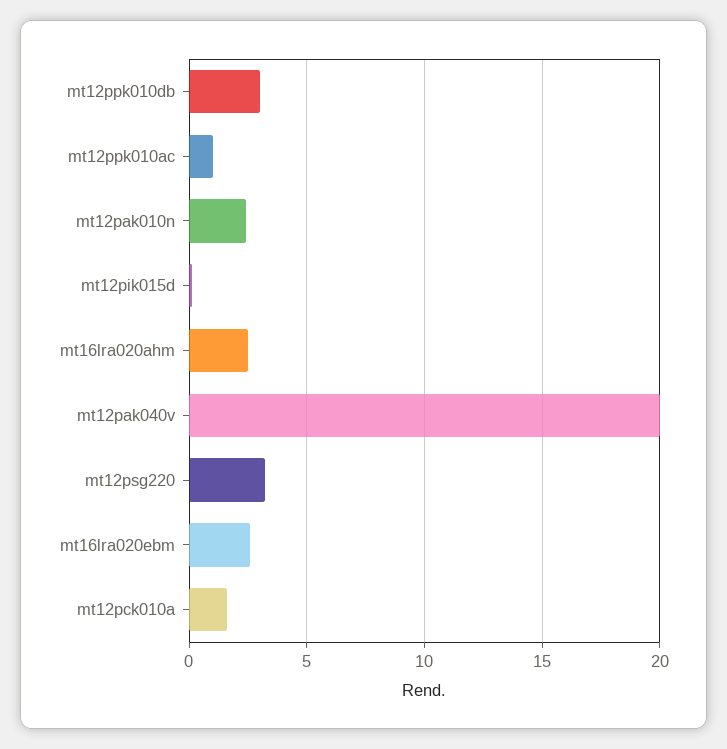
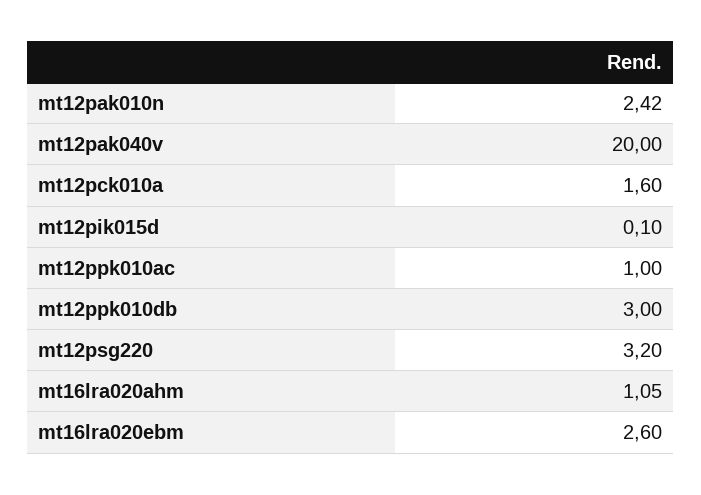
  {
    "mt12ppk010db": 3,
    "mt12ppk010ac": 1,
    "mt12pak010n": 2.42,
    "mt12pik015d": 0.1,
-   "mt16lra020ahm": 2.5,
+   "mt16lra020ahm": 1.05,
    "mt12pak040v": 20,
    "mt12psg220": 3.2,
    "mt16lra020ebm": 2.6,
    "mt12pck010a": 1.6
  }

